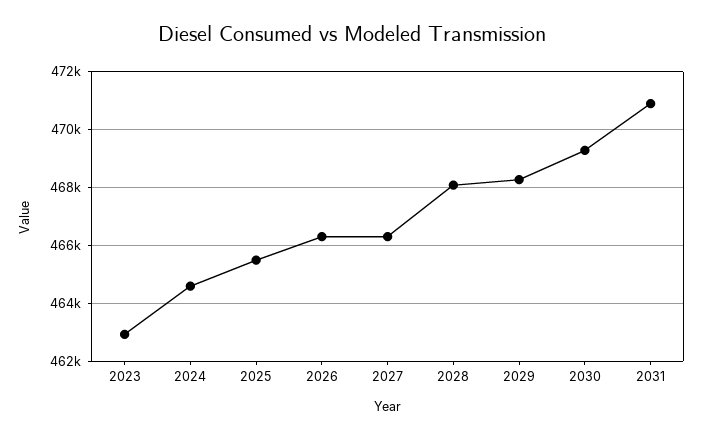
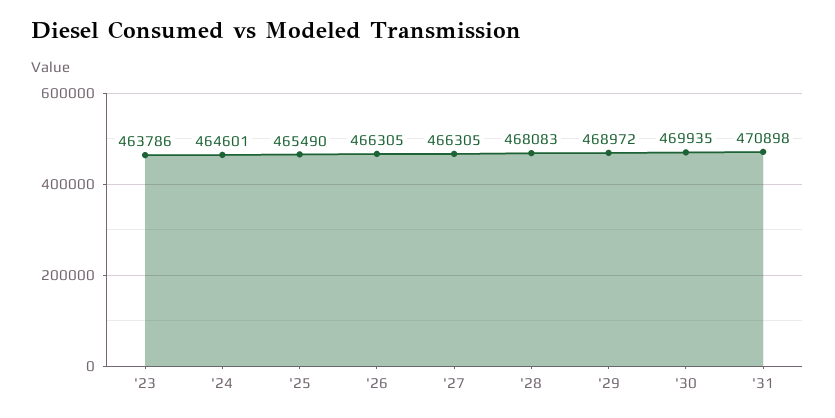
  {
-   "2023": 463000,
+   "2023": 463786,
    "2024": 464601,
    "2025": 465490,
    "2026": 466305,
    "2027": 466305,
    "2028": 468083,
-   "2029": 468250,
+   "2029": 468972,
-   "2030": 469250,
+   "2030": 469935,
    "2031": 470898
  }

